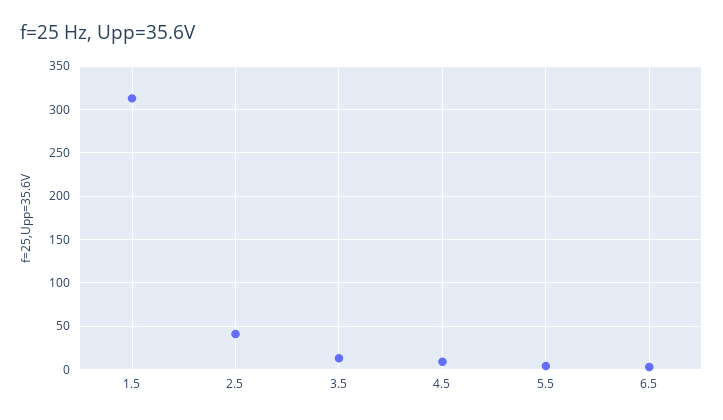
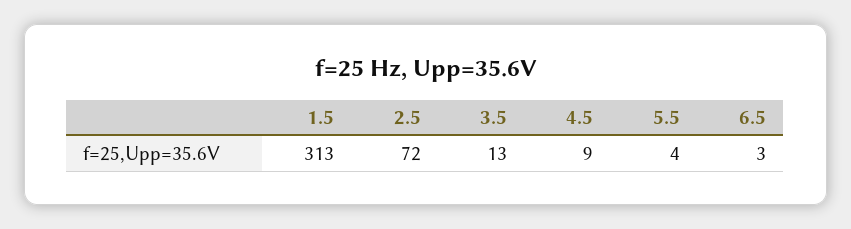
  {
    "1.5": 313,
-   "2.5": 40,
+   "2.5": 72,
    "3.5": 13,
    "4.5": 9,
    "5.5": 4,
    "6.5": 3
  }

